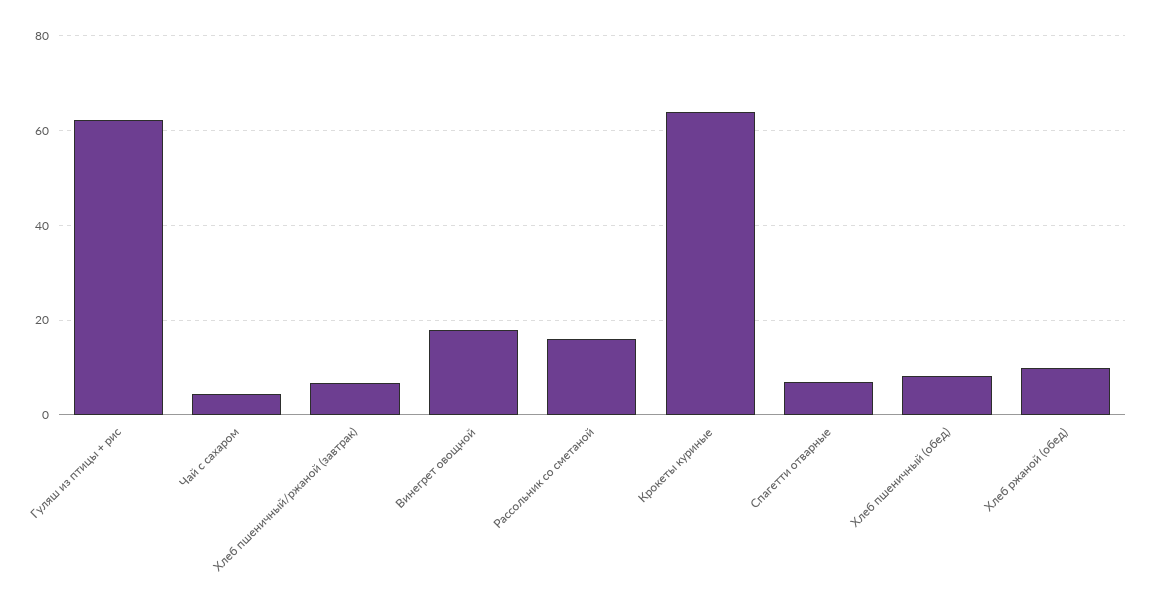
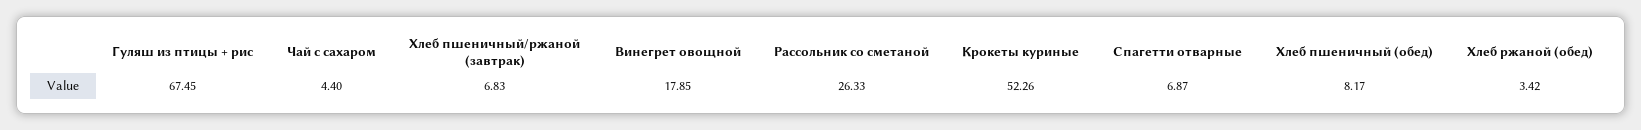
  {
-   "Гуляш из птицы + рис": 62,
+   "Гуляш из птицы + рис": 67.45,
    "Чай с сахаром": 4.4,
    "Хлеб пшеничный/ржаной (завтрак)": 6.83,
    "Винегрет овощной": 17.85,
-   "Рассольник со сметаной": 16,
+   "Рассольник со сметаной": 26.33,
-   "Крокеты куриные": 64,
+   "Крокеты куриные": 52.26,
    "Спагетти отварные": 6.87,
    "Хлеб пшеничный (обед)": 8.17,
-   "Хлеб ржаной (обед)": 10
+   "Хлеб ржаной (обед)": 3.42
  }

